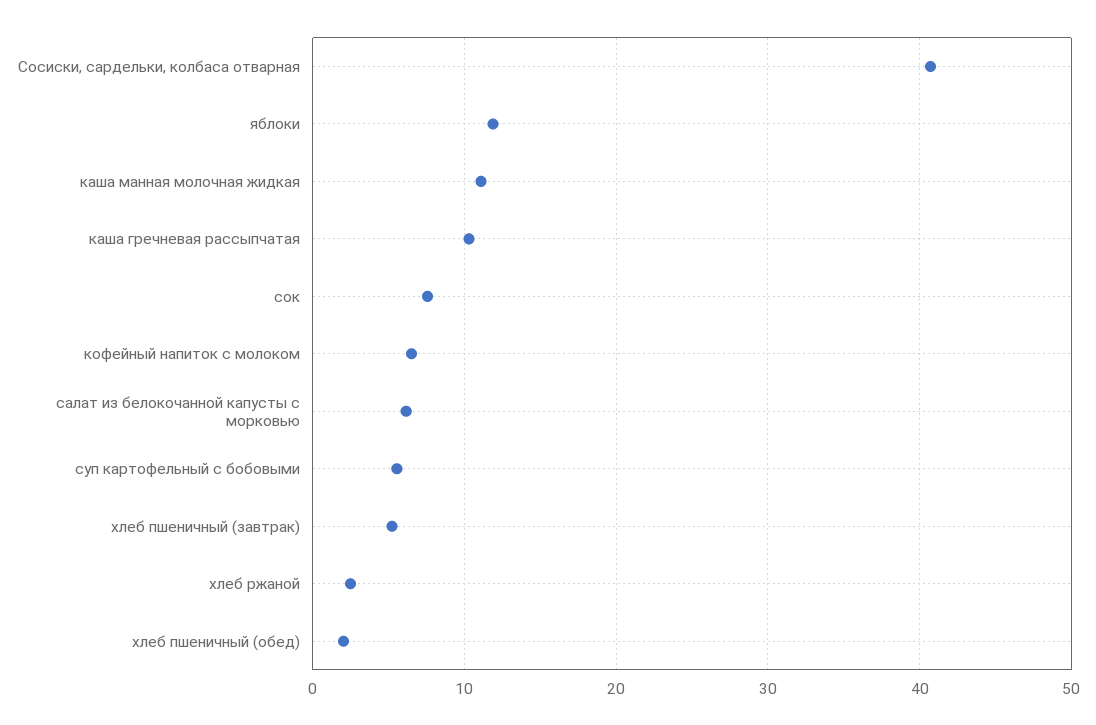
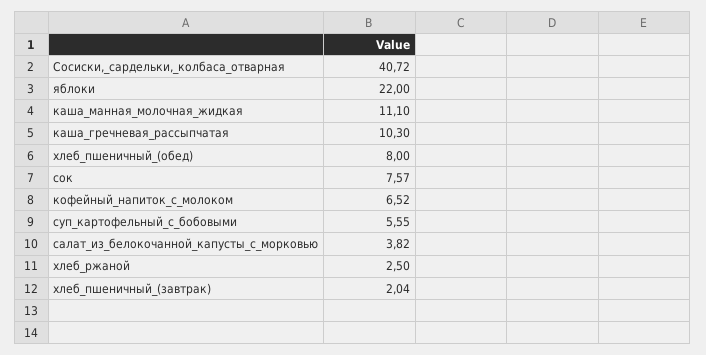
  {
    "Сосиски, сардельки, колбаса отварная": 40.72,
-   "яблоки": 12,
+   "яблоки": 22,
    "каша манная молочная жидкая": 11.1,
    "каша гречневая рассыпчатая": 10.3,
    "сок": 7.57,
    "кофейный напиток с молоком": 6.52,
-   "салат из белокочанной капусты с морковью": 6,
+   "салат из белокочанной капусты с морковью": 3.82,
    "суп картофельный с бобовыми": 5.55,
-   "хлеб пшеничный (завтрак)": 5,
+   "хлеб пшеничный (завтрак)": 2.04,
    "хлеб ржаной": 2.5,
-   "хлеб пшеничный (обед)": 2
+   "хлеб пшеничный (обед)": 8
  }

